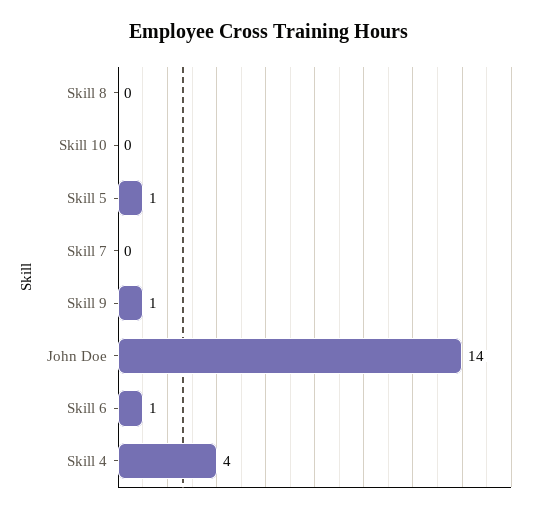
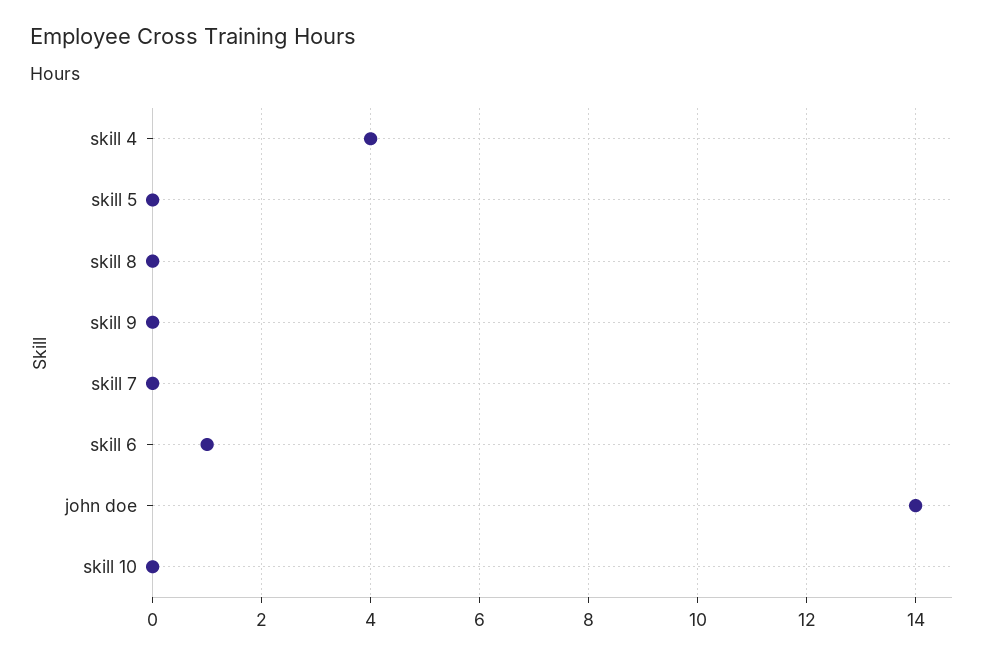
  {
    "Skill 8": 0,
    "Skill 10": 0,
-   "Skill 5": 1,
+   "Skill 5": 0,
    "Skill 7": 0,
-   "Skill 9": 1,
+   "Skill 9": 0,
    "John Doe": 14,
    "Skill 6": 1,
    "Skill 4": 4
  }

